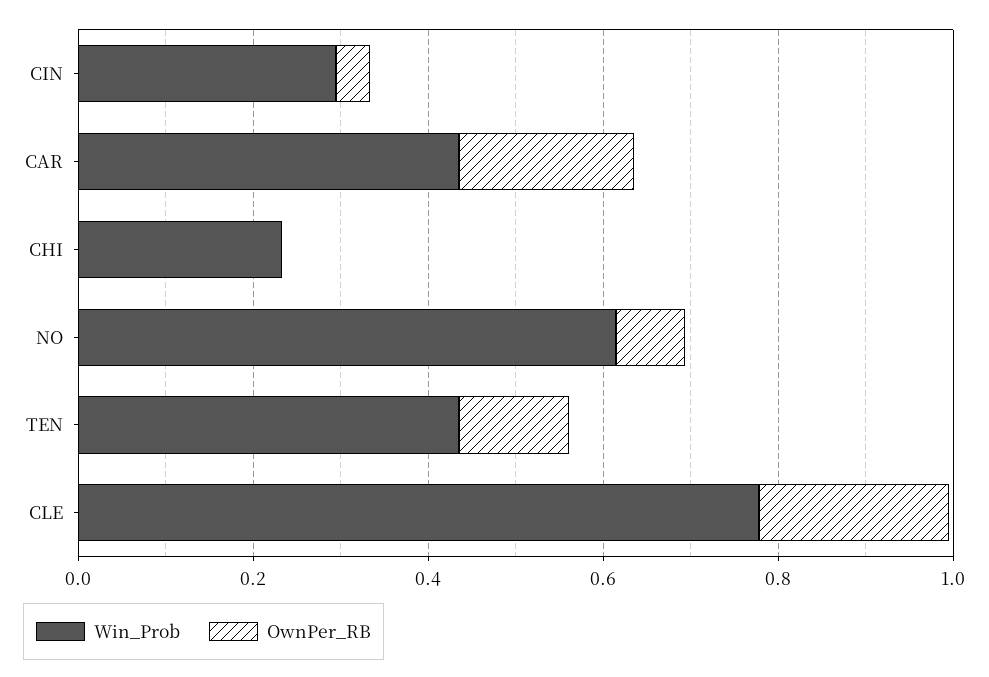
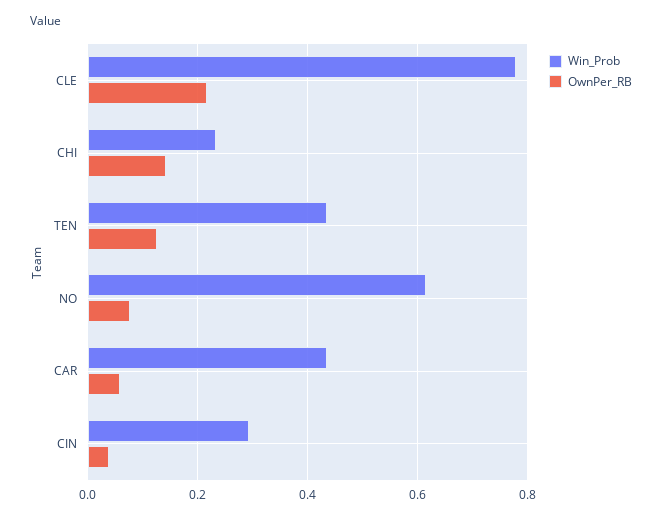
  {
    "Win_Prob": {
      "CIN": 0.3,
      "CAR": 0.44,
      "CHI": 0.24,
      "NO": 0.62,
      "TEN": 0.44,
      "CLE": 0.78
    },
    "OwnPer_RB": {
      "CIN": 0.04,
-     "CAR": 0.2,
+     "CAR": 0.06,
-     "CHI": 0,
+     "CHI": 0.14,
      "NO": 0.08,
      "TEN": 0.12,
      "CLE": 0.22
    }
  }

